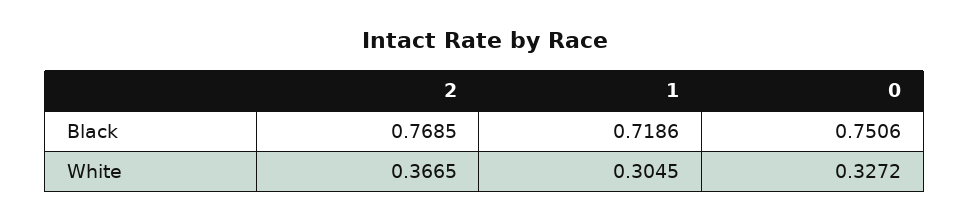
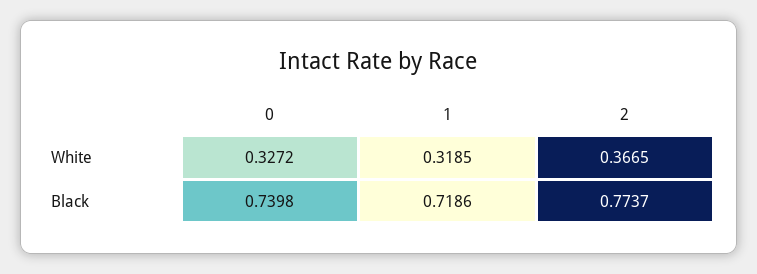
  {
    "2": {
-     "Black": 0.7685,
+     "Black": 0.7737,
      "White": 0.3665
    },
    "1": {
      "Black": 0.7186,
-     "White": 0.3045
+     "White": 0.3185
    },
    "0": {
-     "Black": 0.7506,
+     "Black": 0.7398,
      "White": 0.3272
    }
  }

